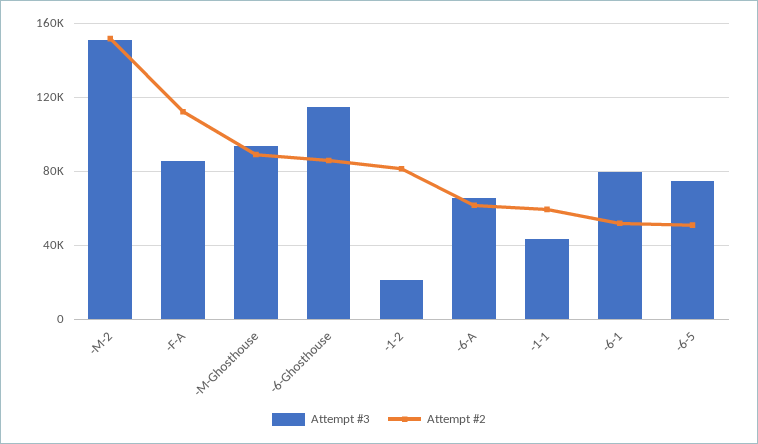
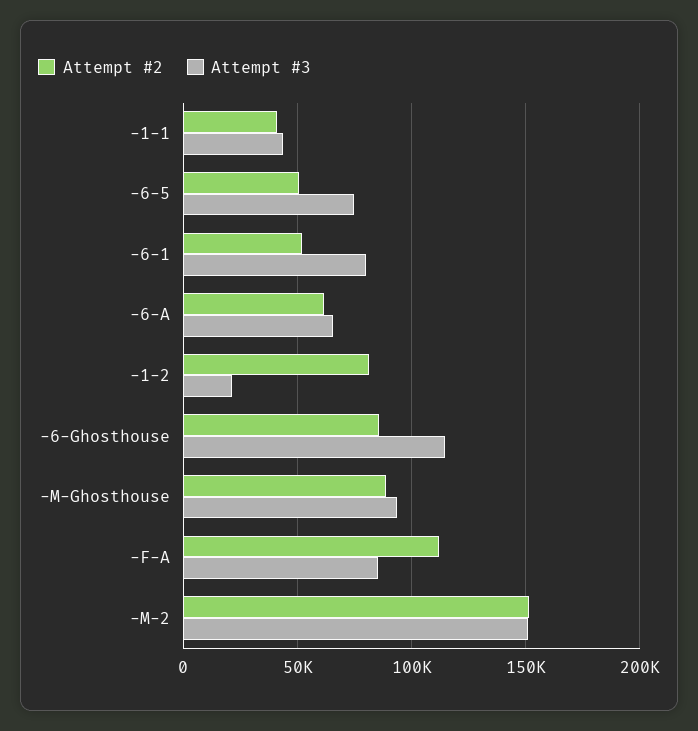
  {
    "Attempt #3": {
      "-M-2": 150000,
      "-F-A": 85000,
      "-M-Ghosthouse": 95000,
      "-6-Ghosthouse": 115000,
      "-1-2": 20000,
      "-6-A": 65000,
      "-1-1": 45000,
      "-6-1": 80000,
      "-6-5": 75000
    },
    "Attempt #2": {
      "-M-2": 150000,
      "-F-A": 110000,
      "-M-Ghosthouse": 90000,
      "-6-Ghosthouse": 85000,
      "-1-2": 80000,
      "-6-A": 60000,
-     "-1-1": 60000,
+     "-1-1": 40000,
      "-6-1": 50000,
      "-6-5": 50000
    }
  }

